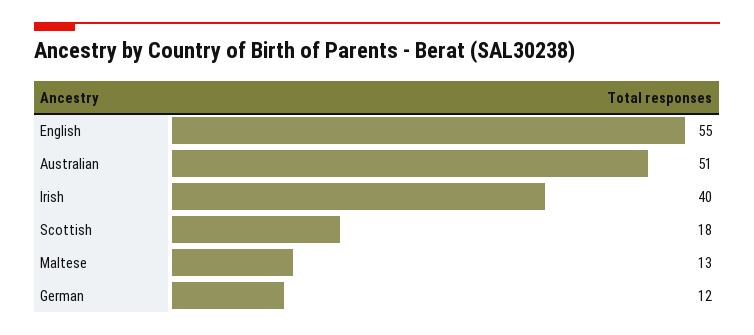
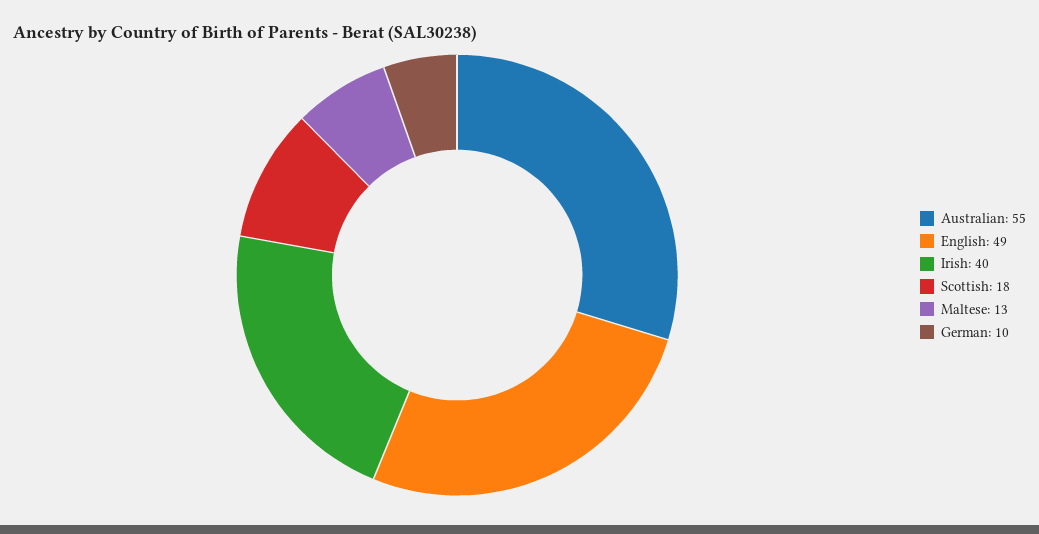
  {
-   "English": 55,
+   "English": 49,
-   "Australian": 51,
+   "Australian": 55,
    "Irish": 40,
    "Scottish": 18,
    "Maltese": 13,
-   "German": 12
+   "German": 10
  }

